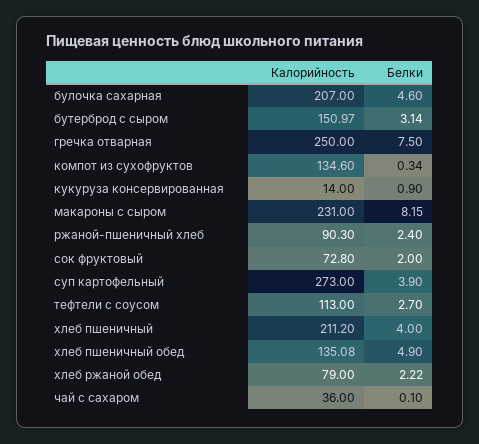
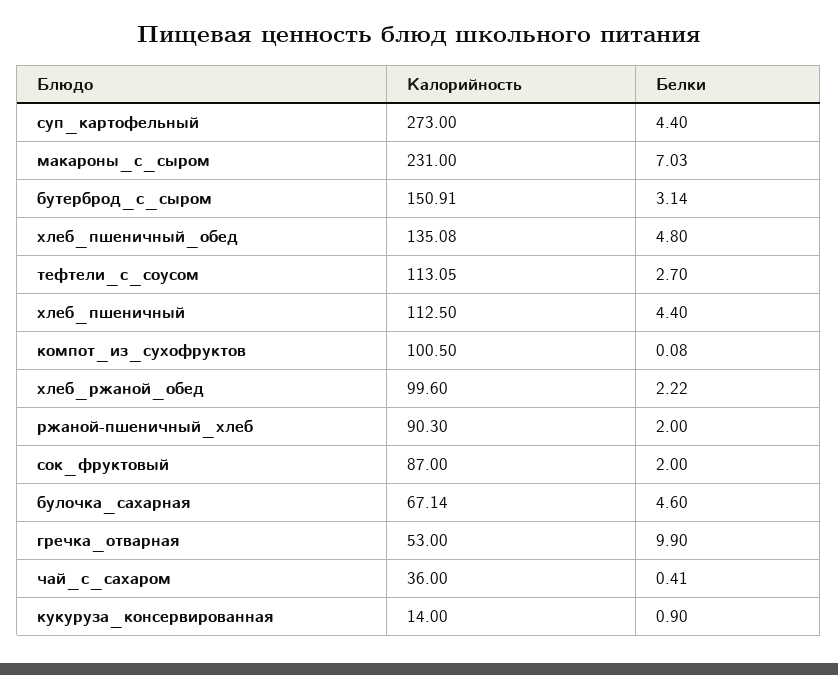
  {
    "Калорийность": {
-     "булочка сахарная": 207,
+     "булочка сахарная": 67.14,
-     "бутерброд с сыром": 150.97,
+     "бутерброд с сыром": 150.91,
-     "гречка отварная": 250,
+     "гречка отварная": 53,
-     "компот из сухофруктов": 134.6,
+     "компот из сухофруктов": 100.5,
      "кукуруза консервированная": 14,
      "макароны с сыром": 231,
      "ржаной-пшеничный хлеб": 90.3,
-     "сок фруктовый": 72.8,
+     "сок фруктовый": 87,
      "суп картофельный": 273,
-     "тефтели с соусом": 113,
+     "тефтели с соусом": 113.05,
-     "хлеб пшеничный": 211.2,
+     "хлеб пшеничный": 112.5,
      "хлеб пшеничный обед": 135.08,
-     "хлеб ржаной обед": 79,
+     "хлеб ржаной обед": 99.6,
      "чай с сахаром": 36
    },
    "Белки": {
      "булочка сахарная": 4.6,
      "бутерброд с сыром": 3.14,
-     "гречка отварная": 7.5,
+     "гречка отварная": 9.9,
-     "компот из сухофруктов": 0.34,
+     "компот из сухофруктов": 0.08,
      "кукуруза консервированная": 0.9,
-     "макароны с сыром": 8.15,
+     "макароны с сыром": 7.03,
-     "ржаной-пшеничный хлеб": 2.4,
+     "ржаной-пшеничный хлеб": 2,
      "сок фруктовый": 2,
-     "суп картофельный": 3.9,
+     "суп картофельный": 4.4,
      "тефтели с соусом": 2.7,
-     "хлеб пшеничный": 4,
+     "хлеб пшеничный": 4.4,
-     "хлеб пшеничный обед": 4.9,
+     "хлеб пшеничный обед": 4.8,
      "хлеб ржаной обед": 2.22,
-     "чай с сахаром": 0.1
+     "чай с сахаром": 0.41
    }
  }

